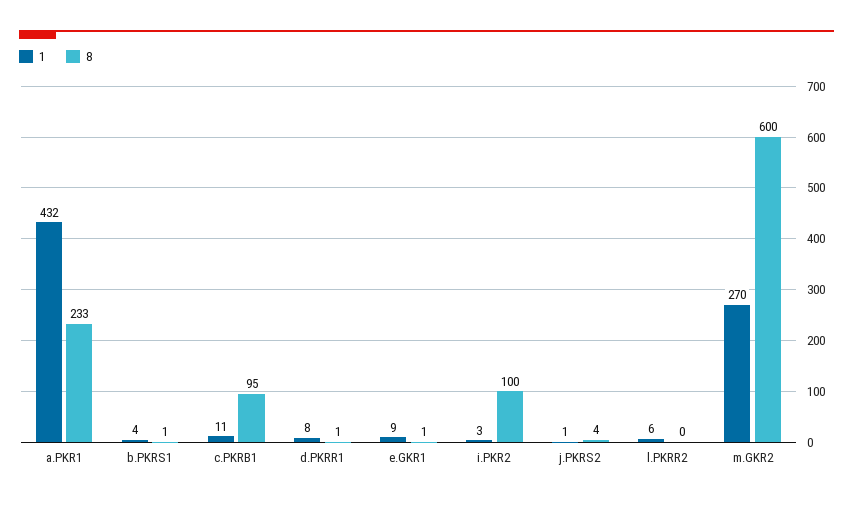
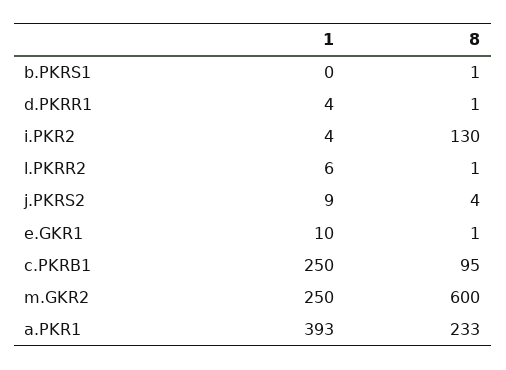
  {
    "1": {
-     "a.PKR1": 432,
+     "a.PKR1": 393,
-     "b.PKRS1": 4,
+     "b.PKRS1": 0,
-     "c.PKRB1": 11,
+     "c.PKRB1": 250,
-     "d.PKRR1": 8,
+     "d.PKRR1": 4,
-     "e.GKR1": 9,
+     "e.GKR1": 10,
-     "i.PKR2": 3,
+     "i.PKR2": 4,
-     "j.PKRS2": 1,
+     "j.PKRS2": 9,
      "l.PKRR2": 6,
-     "m.GKR2": 270
+     "m.GKR2": 250
    },
    "8": {
      "a.PKR1": 233,
      "b.PKRS1": 1,
      "c.PKRB1": 95,
      "d.PKRR1": 1,
      "e.GKR1": 1,
-     "i.PKR2": 100,
+     "i.PKR2": 130,
      "j.PKRS2": 4,
-     "l.PKRR2": 0,
+     "l.PKRR2": 1,
      "m.GKR2": 600
    }
  }

